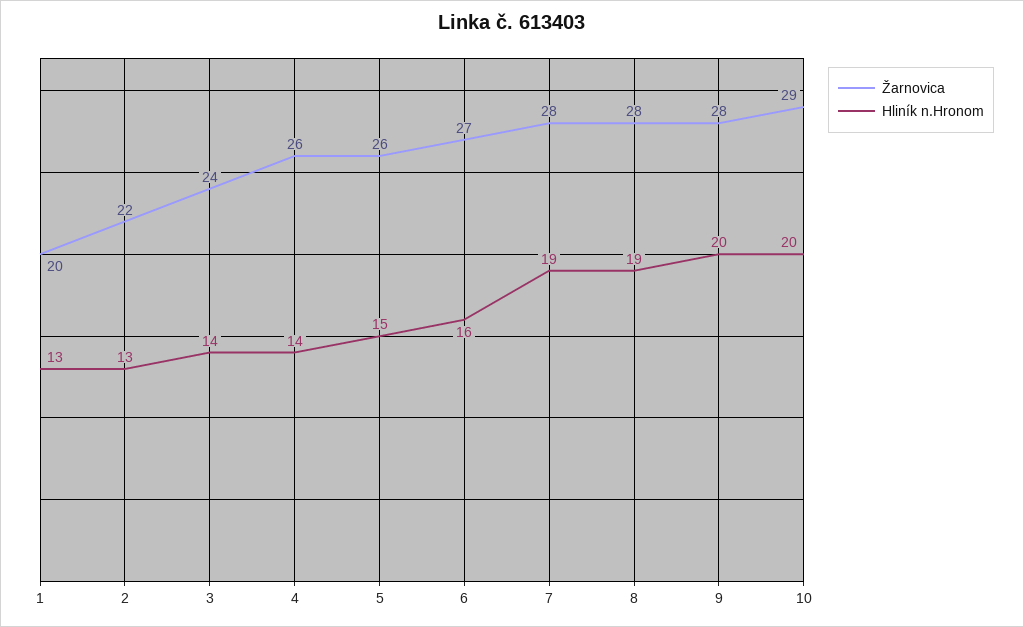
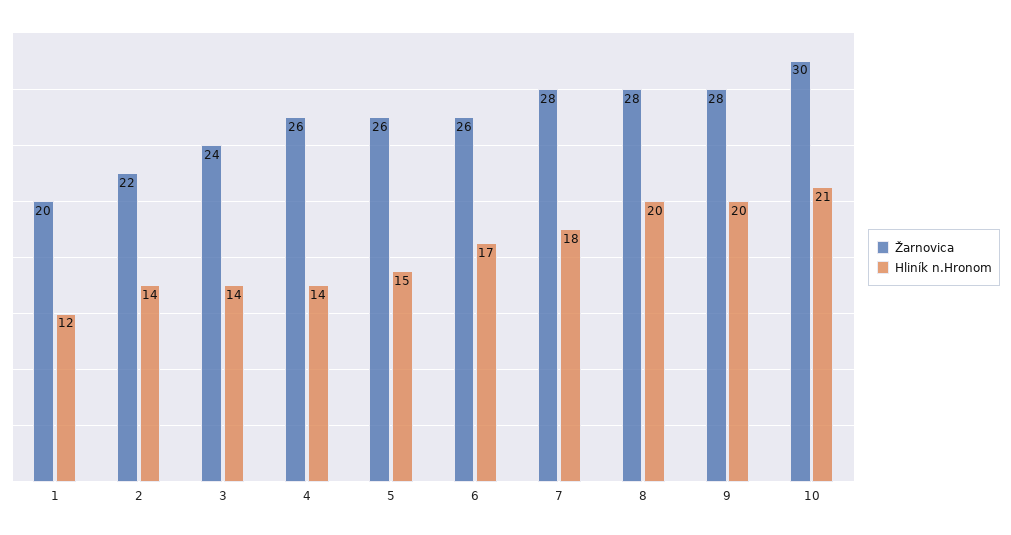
  {
    "Žarnovica": {
      "1": 20,
      "2": 22,
      "3": 24,
      "4": 26,
      "5": 26,
-     "6": 27,
+     "6": 26,
      "7": 28,
      "8": 28,
      "9": 28,
-     "10": 29
+     "10": 30
    },
    "Hliník n.Hronom": {
-     "1": 13,
+     "1": 12,
-     "2": 13,
+     "2": 14,
      "3": 14,
      "4": 14,
      "5": 15,
-     "6": 16,
+     "6": 17,
-     "7": 19,
+     "7": 18,
-     "8": 19,
+     "8": 20,
      "9": 20,
-     "10": 20
+     "10": 21
    }
  }

